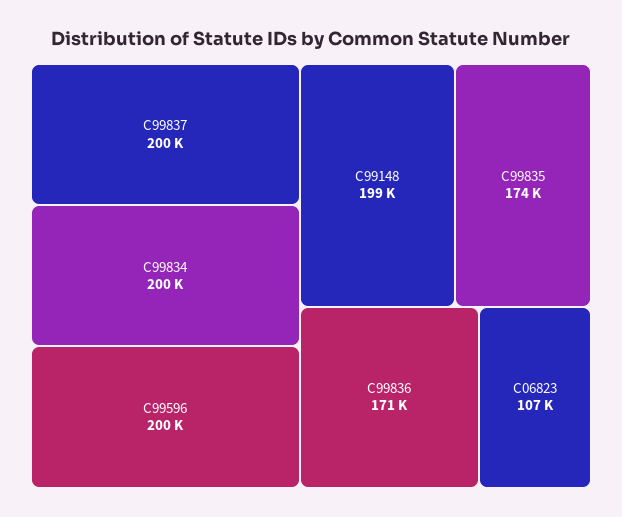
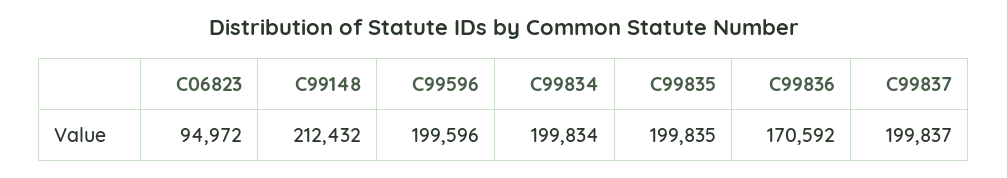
  {
    "C99837": 199837,
    "C99834": 199834,
    "C99596": 199596,
-   "C99148": 199000,
+   "C99148": 212432,
-   "C99835": 174000,
+   "C99835": 199835,
    "C99836": 170592,
-   "C06823": 107000
+   "C06823": 94972
  }

